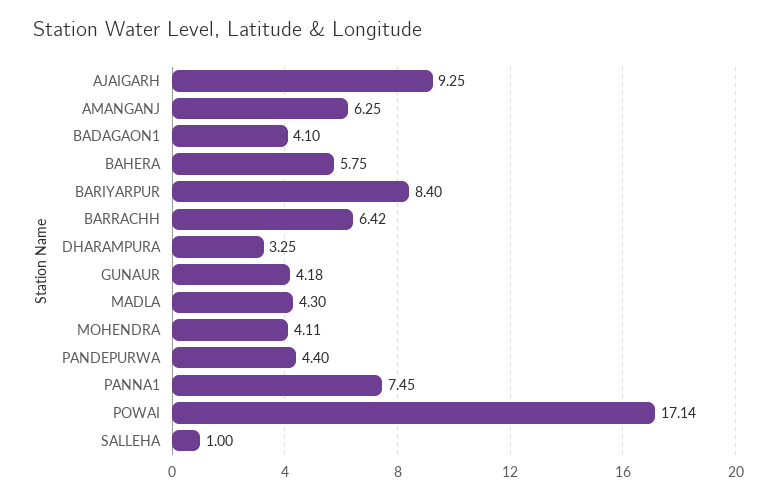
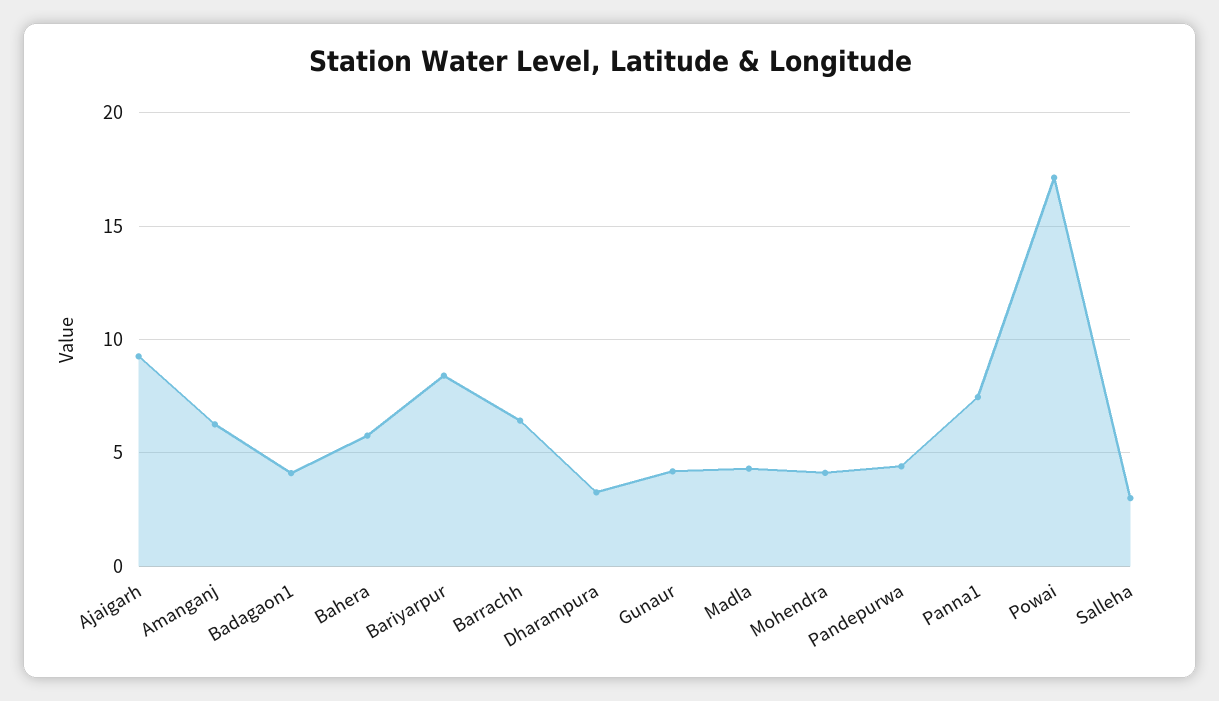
  {
    "AJAIGARH": 9.25,
    "AMANGANJ": 6.25,
    "BADAGAON1": 4.1,
    "BAHERA": 5.75,
    "BARIYARPUR": 8.4,
    "BARRACHH": 6.42,
    "DHARAMPURA": 3.25,
    "GUNAUR": 4.18,
    "MADLA": 4.3,
    "MOHENDRA": 4.11,
    "PANDEPURWA": 4.4,
    "PANNA1": 7.45,
    "POWAI": 17.14,
-   "SALLEHA": 1
+   "SALLEHA": 3
  }

